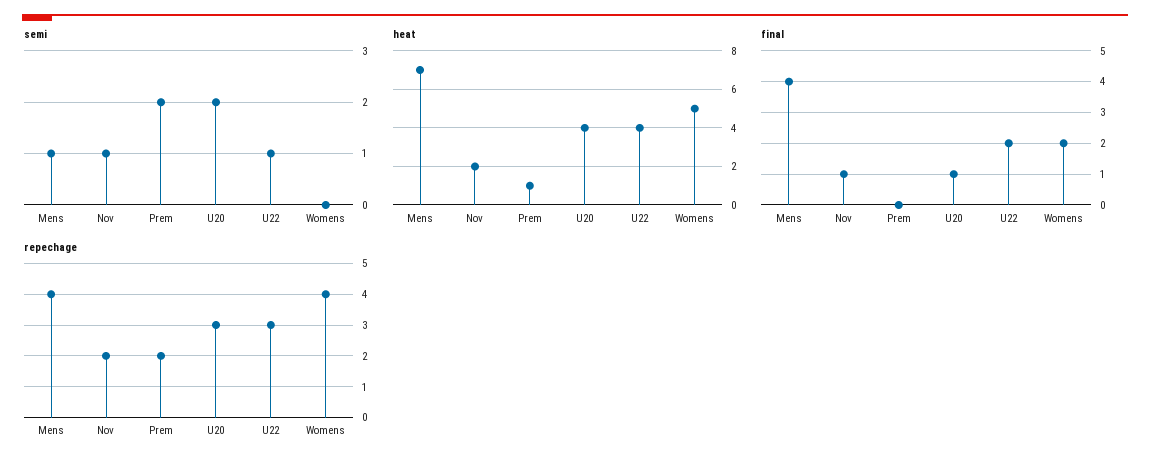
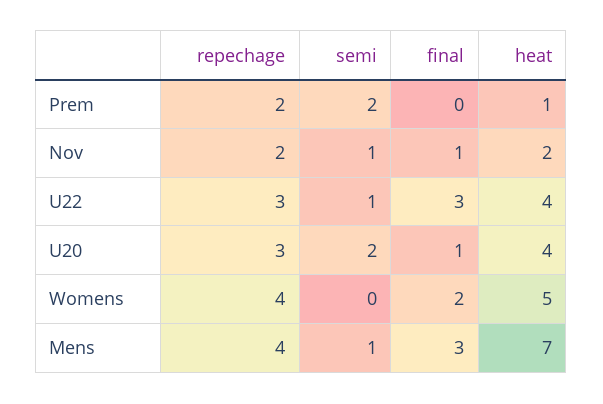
  {
    "semi": {
      "Mens": 1,
      "Nov": 1,
      "Prem": 2,
      "U20": 2,
      "U22": 1,
      "Womens": 0
    },
    "heat": {
      "Mens": 7,
      "Nov": 2,
      "Prem": 1,
      "U20": 4,
      "U22": 4,
      "Womens": 5
    },
    "final": {
-     "Mens": 4,
+     "Mens": 3,
      "Nov": 1,
      "Prem": 0,
      "U20": 1,
-     "U22": 2,
+     "U22": 3,
      "Womens": 2
    },
    "repechage": {
      "Mens": 4,
      "Nov": 2,
      "Prem": 2,
      "U20": 3,
      "U22": 3,
      "Womens": 4
    }
  }

